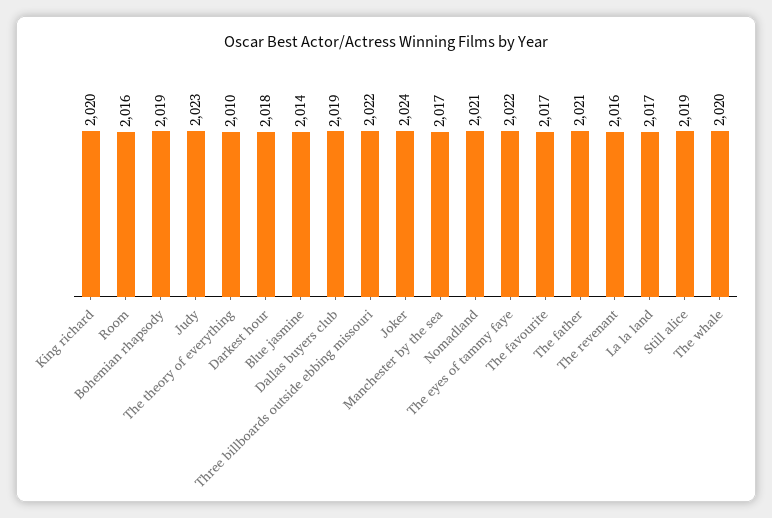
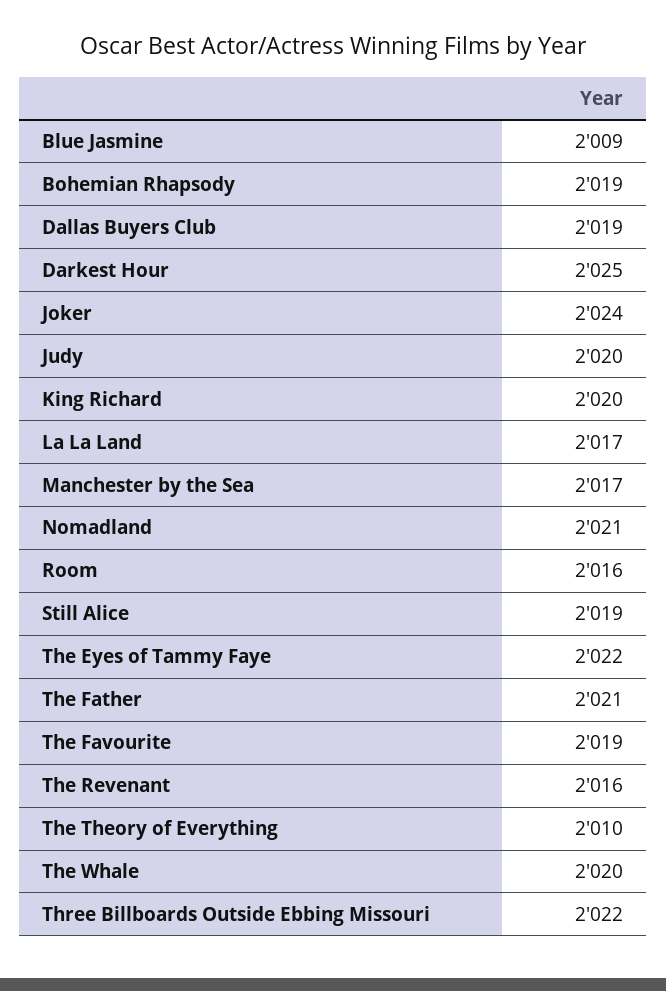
  {
    "King richard": 2020,
    "Room": 2016,
    "Bohemian rhapsody": 2019,
-   "Judy": 2023,
+   "Judy": 2020,
    "The theory of everything": 2010,
-   "Darkest hour": 2018,
+   "Darkest hour": 2025,
-   "Blue jasmine": 2014,
+   "Blue jasmine": 2009,
    "Dallas buyers club": 2019,
    "Three billboards outside ebbing missouri": 2022,
    "Joker": 2024,
    "Manchester by the sea": 2017,
    "Nomadland": 2021,
    "The eyes of tammy faye": 2022,
-   "The favourite": 2017,
+   "The favourite": 2019,
    "The father": 2021,
    "The revenant": 2016,
    "La la land": 2017,
    "Still alice": 2019,
    "The whale": 2020
  }

